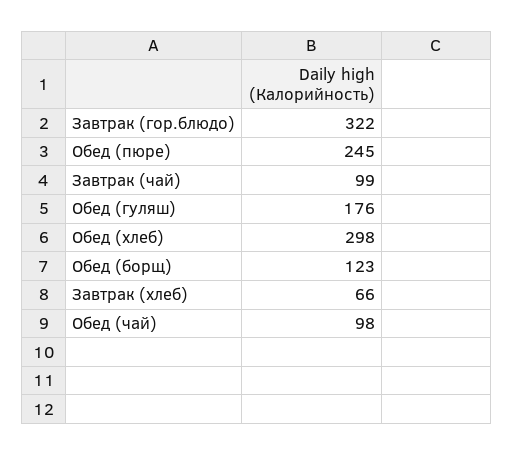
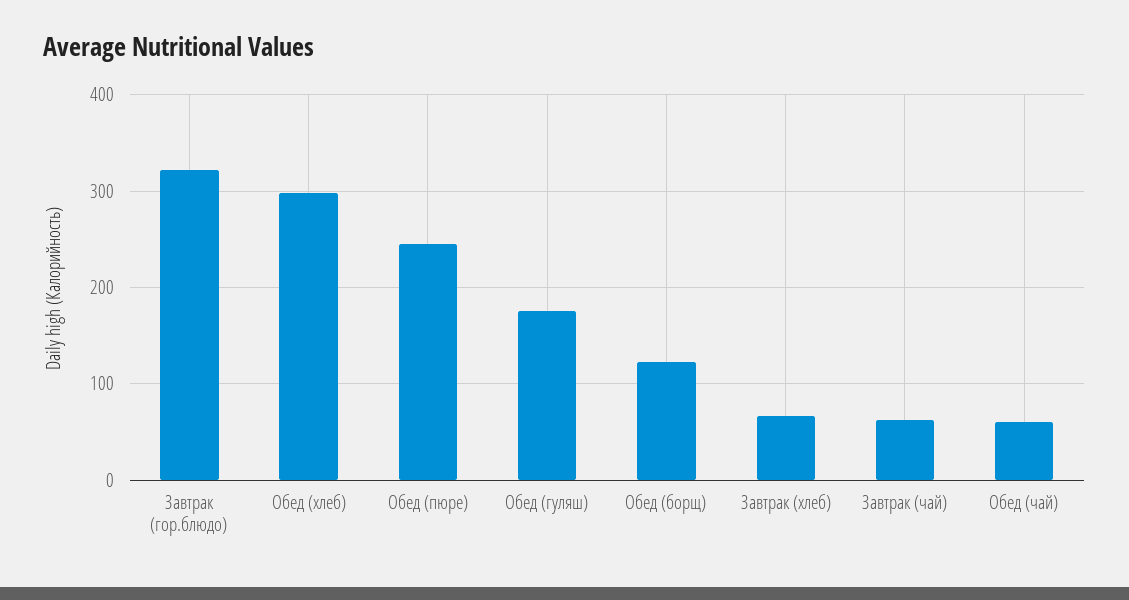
  {
    "Завтрак (гор.блюдо)": 322,
    "Обед (пюре)": 245,
-   "Завтрак (чай)": 99,
+   "Завтрак (чай)": 60,
    "Обед (гуляш)": 176,
    "Обед (хлеб)": 298,
    "Обед (борщ)": 123,
    "Завтрак (хлеб)": 66,
-   "Обед (чай)": 98
+   "Обед (чай)": 60
  }

